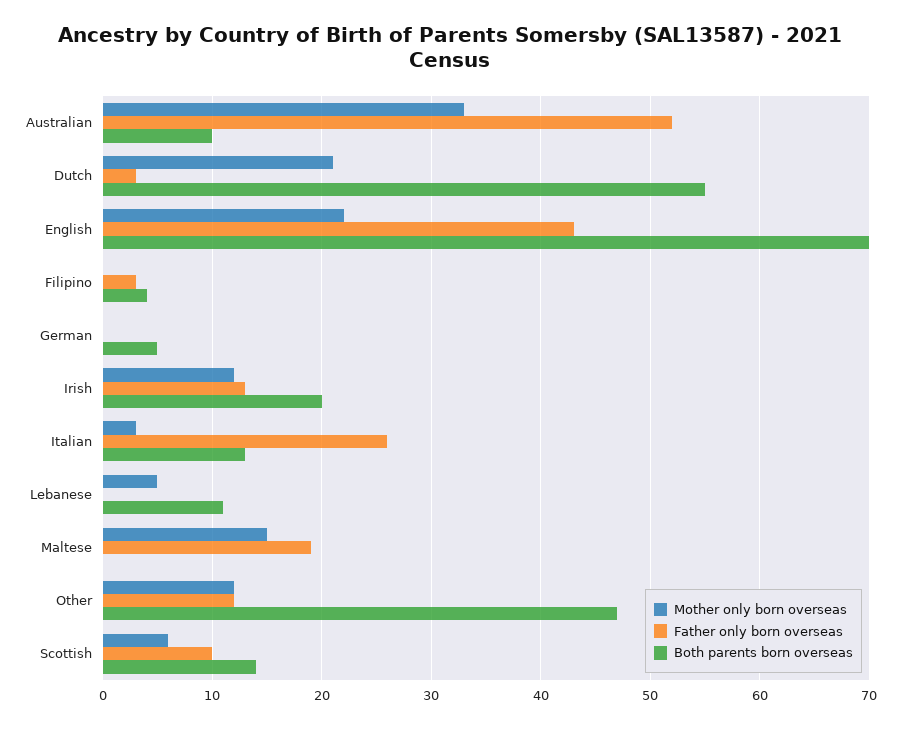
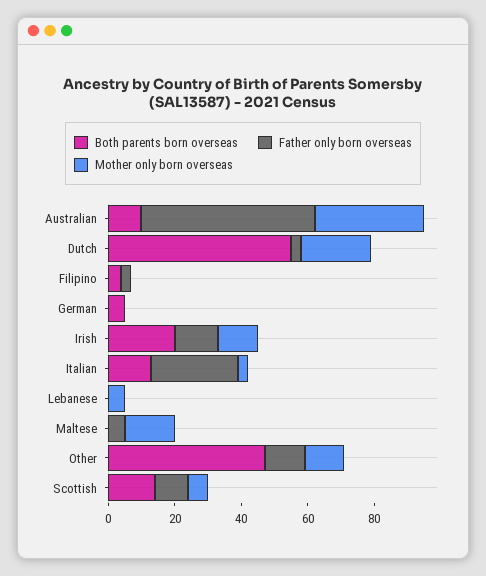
  {
    "Mother only born overseas": {
      "Australian": 33,
      "Dutch": 21,
-     "English": 22,
      "Filipino": 0,
      "German": 0,
      "Irish": 12,
      "Italian": 3,
      "Lebanese": 5,
      "Maltese": 15,
      "Other": 12,
      "Scottish": 6
    },
    "Father only born overseas": {
      "Australian": 52,
      "Dutch": 3,
-     "English": 43,
      "Filipino": 3,
      "German": 0,
      "Irish": 13,
      "Italian": 26,
      "Lebanese": 0,
-     "Maltese": 19,
+     "Maltese": 5,
      "Other": 12,
      "Scottish": 10
    },
    "Both parents born overseas": {
      "Australian": 10,
      "Dutch": 55,
-     "English": 70,
      "Filipino": 4,
      "German": 5,
      "Irish": 20,
      "Italian": 13,
-     "Lebanese": 11,
+     "Lebanese": 0,
      "Maltese": 0,
      "Other": 47,
      "Scottish": 14
    }
  }

